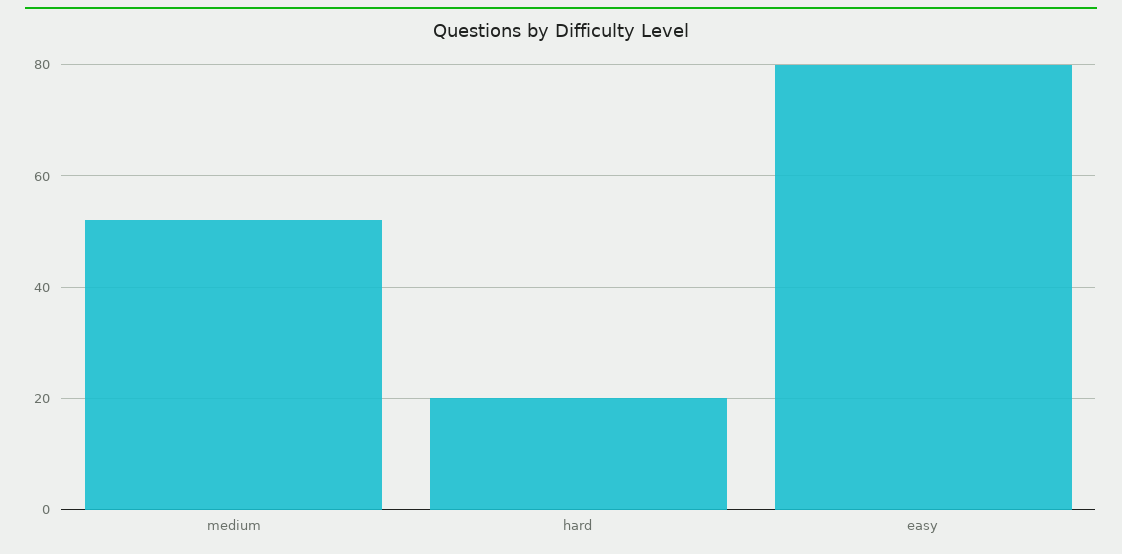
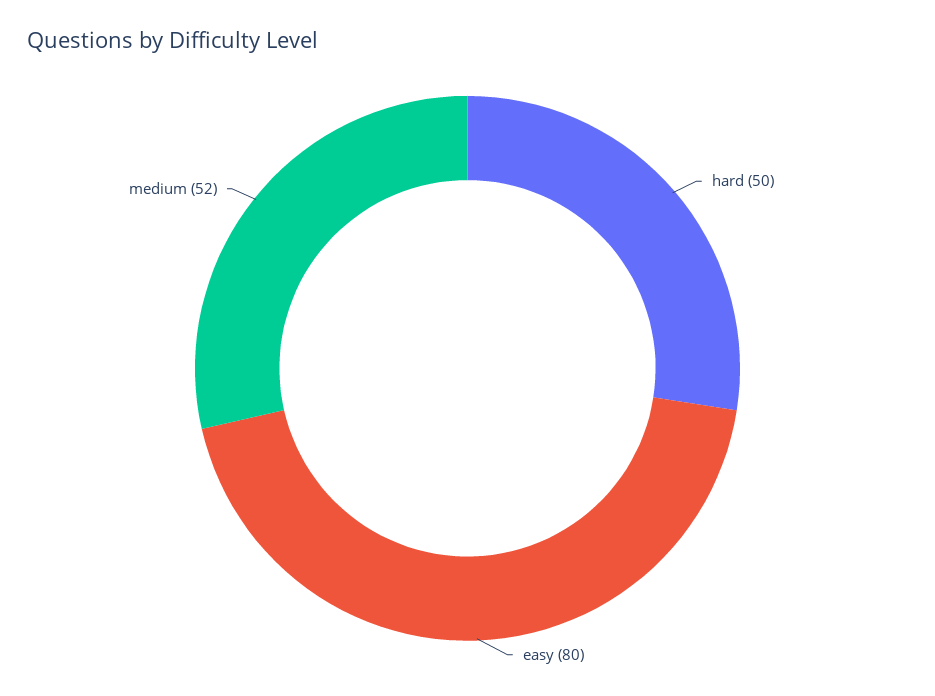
  {
    "medium": 52,
-   "hard": 20,
+   "hard": 50,
    "easy": 80
  }

